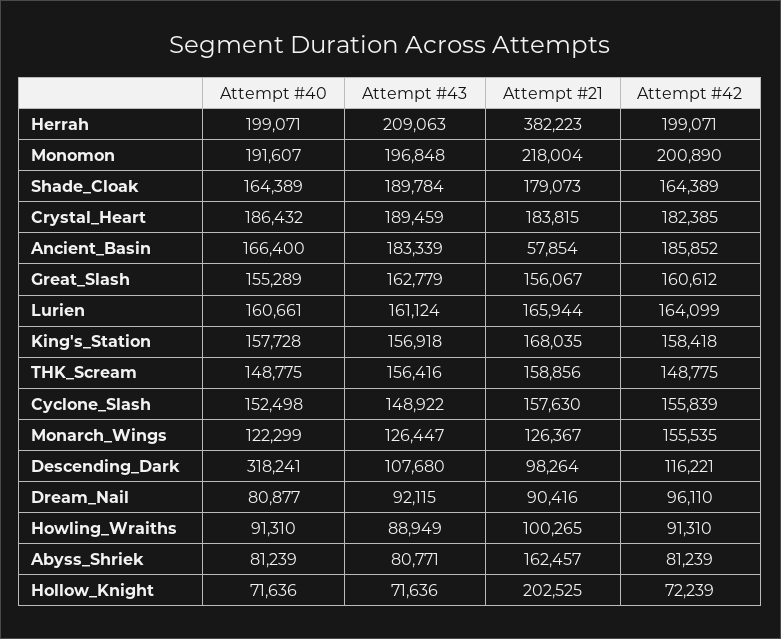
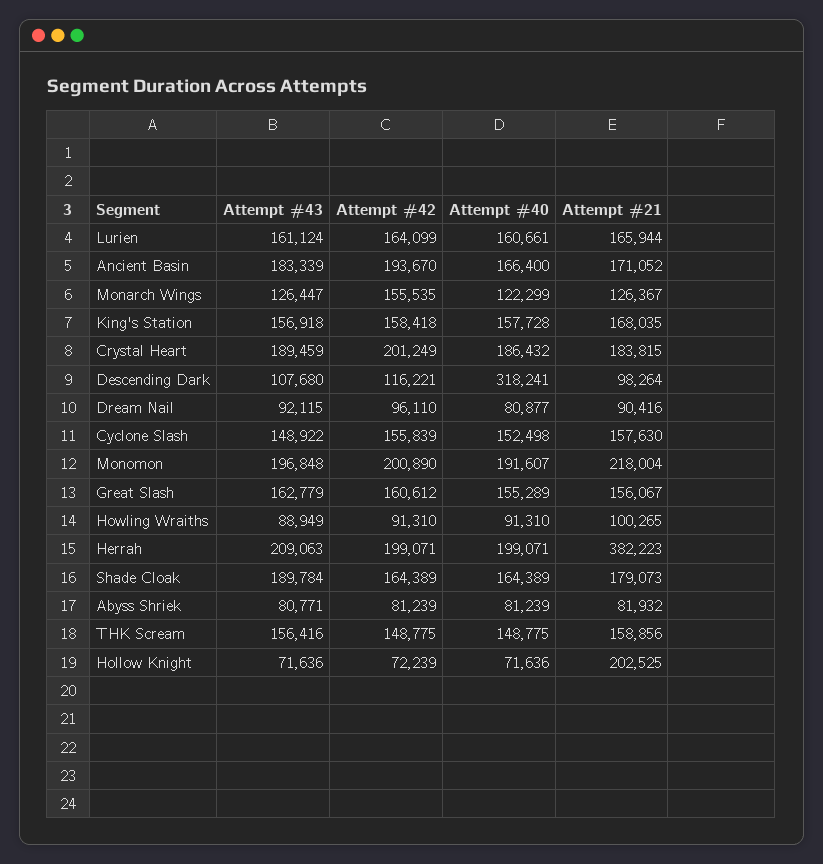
  {
    "Attempt #40": {
      "Herrah": 199071,
      "Monomon": 191607,
      "Shade_Cloak": 164389,
      "Crystal_Heart": 186432,
      "Ancient_Basin": 166400,
      "Great_Slash": 155289,
      "Lurien": 160661,
      "King's_Station": 157728,
      "THK_Scream": 148775,
      "Cyclone_Slash": 152498,
      "Monarch_Wings": 122299,
      "Descending_Dark": 318241,
      "Dream_Nail": 80877,
      "Howling_Wraiths": 91310,
      "Abyss_Shriek": 81239,
      "Hollow_Knight": 71636
    },
    "Attempt #43": {
      "Herrah": 209063,
      "Monomon": 196848,
      "Shade_Cloak": 189784,
      "Crystal_Heart": 189459,
      "Ancient_Basin": 183339,
      "Great_Slash": 162779,
      "Lurien": 161124,
      "King's_Station": 156918,
      "THK_Scream": 156416,
      "Cyclone_Slash": 148922,
      "Monarch_Wings": 126447,
      "Descending_Dark": 107680,
      "Dream_Nail": 92115,
      "Howling_Wraiths": 88949,
      "Abyss_Shriek": 80771,
      "Hollow_Knight": 71636
    },
    "Attempt #21": {
      "Herrah": 382223,
      "Monomon": 218004,
      "Shade_Cloak": 179073,
      "Crystal_Heart": 183815,
-     "Ancient_Basin": 57854,
+     "Ancient_Basin": 171052,
      "Great_Slash": 156067,
      "Lurien": 165944,
      "King's_Station": 168035,
      "THK_Scream": 158856,
      "Cyclone_Slash": 157630,
      "Monarch_Wings": 126367,
      "Descending_Dark": 98264,
      "Dream_Nail": 90416,
      "Howling_Wraiths": 100265,
-     "Abyss_Shriek": 162457,
+     "Abyss_Shriek": 81932,
      "Hollow_Knight": 202525
    },
    "Attempt #42": {
      "Herrah": 199071,
      "Monomon": 200890,
      "Shade_Cloak": 164389,
-     "Crystal_Heart": 182385,
+     "Crystal_Heart": 201249,
-     "Ancient_Basin": 185852,
+     "Ancient_Basin": 193670,
      "Great_Slash": 160612,
      "Lurien": 164099,
      "King's_Station": 158418,
      "THK_Scream": 148775,
      "Cyclone_Slash": 155839,
      "Monarch_Wings": 155535,
      "Descending_Dark": 116221,
      "Dream_Nail": 96110,
      "Howling_Wraiths": 91310,
      "Abyss_Shriek": 81239,
      "Hollow_Knight": 72239
    }
  }

